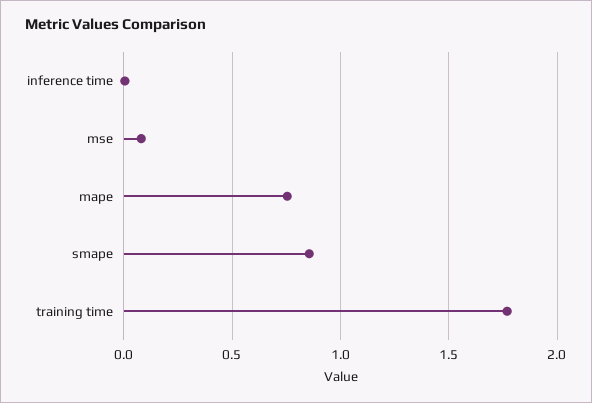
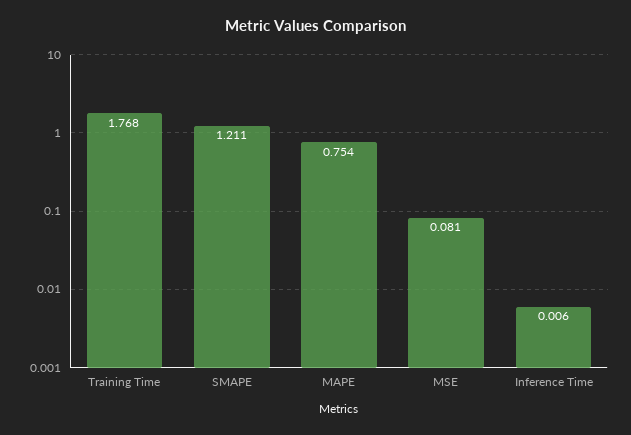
  {
    "inference time": 0.006,
    "mse": 0.081,
    "mape": 0.754,
-   "smape": 0.85,
+   "smape": 1.211,
    "training time": 1.768
  }

